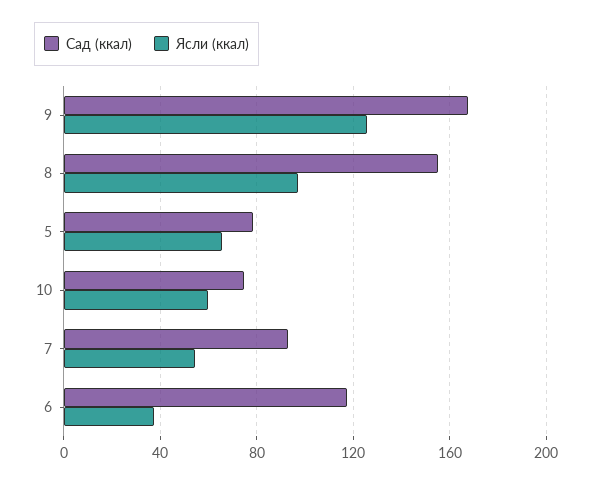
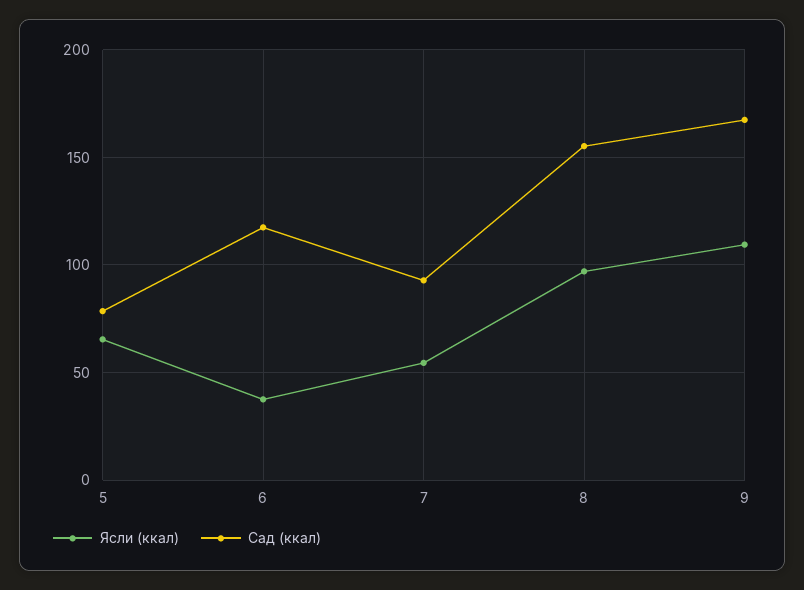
  {
    "Сад (ккал)": {
      "9": 165,
      "8": 155,
      "5": 80,
-     "10": 75,
      "7": 95,
      "6": 120
    },
    "Ясли (ккал)": {
-     "9": 125,
+     "9": 110,
      "8": 95,
      "5": 65,
-     "10": 60,
      "7": 55,
      "6": 40
    }
  }

